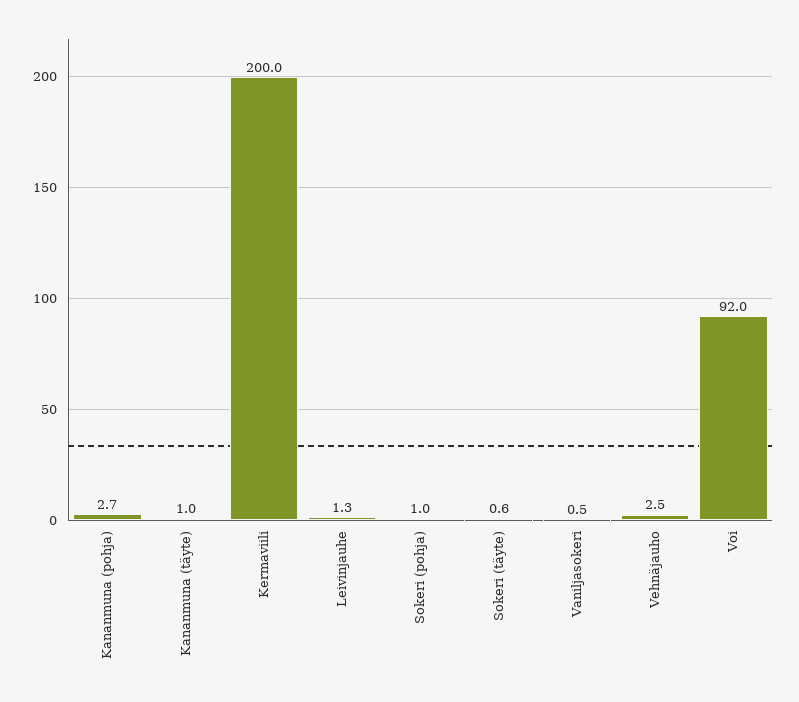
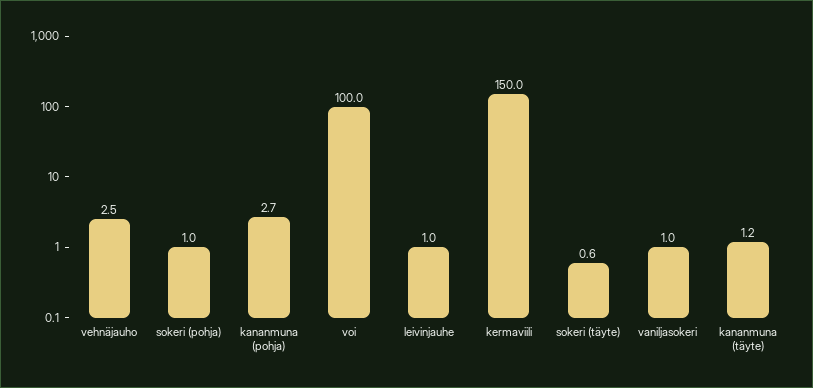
  {
    "Kananmuna (pohja)": 2.7,
-   "Kananmuna (täyte)": 1,
+   "Kananmuna (täyte)": 1.2,
-   "Kermaviili": 200,
+   "Kermaviili": 150,
-   "Leivinjauhe": 1.3,
+   "Leivinjauhe": 1,
    "Sokeri (pohja)": 1,
    "Sokeri (täyte)": 0.6,
-   "Vaniljasokeri": 0.5,
+   "Vaniljasokeri": 1,
    "Vehnäjauho": 2.5,
-   "Voi": 92
+   "Voi": 100
  }

